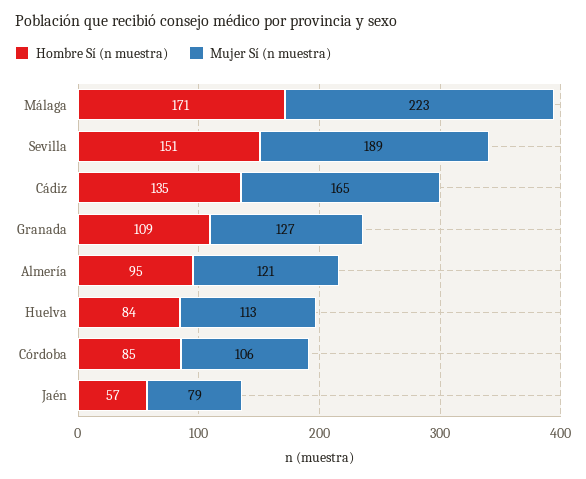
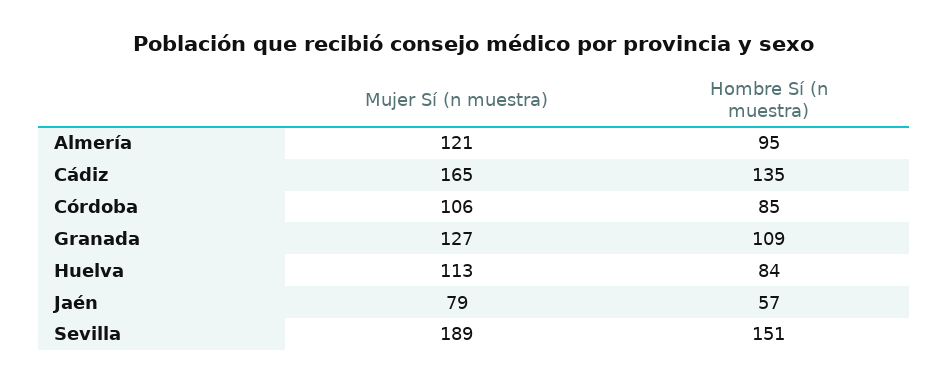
  {
    "Hombre Sí (n muestra)": {
-     "Málaga": 171,
      "Sevilla": 151,
      "Cádiz": 135,
      "Granada": 109,
      "Almería": 95,
      "Huelva": 84,
      "Córdoba": 85,
      "Jaén": 57
    },
    "Mujer Sí (n muestra)": {
-     "Málaga": 223,
      "Sevilla": 189,
      "Cádiz": 165,
      "Granada": 127,
      "Almería": 121,
      "Huelva": 113,
      "Córdoba": 106,
      "Jaén": 79
    }
  }

